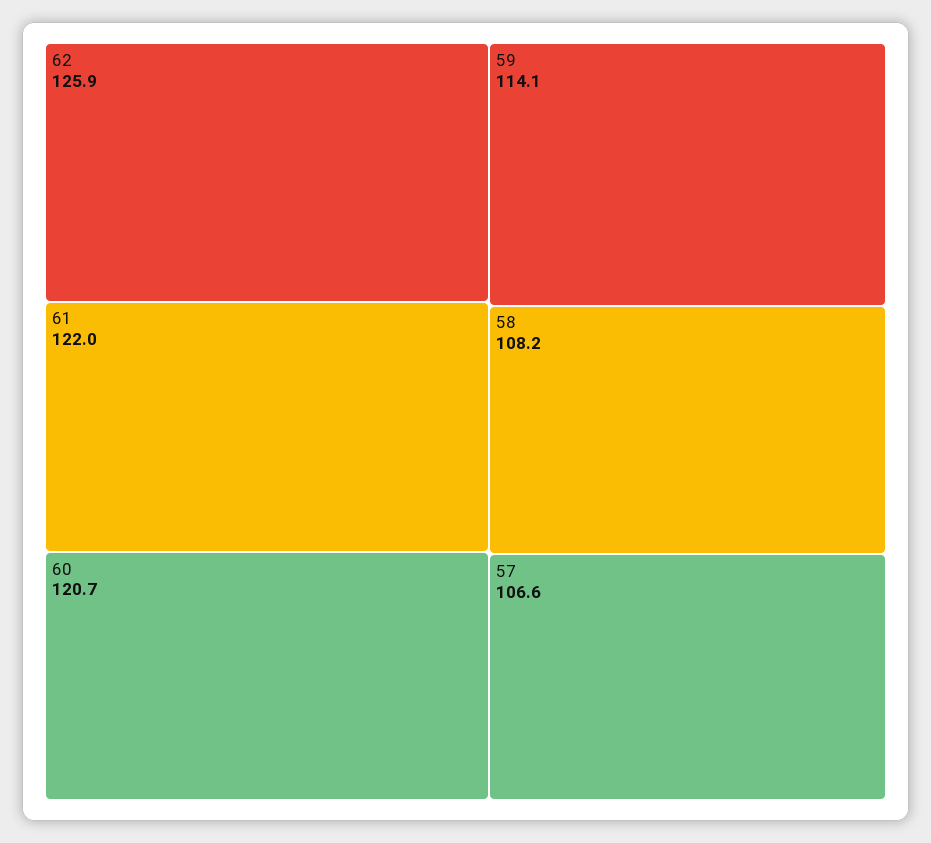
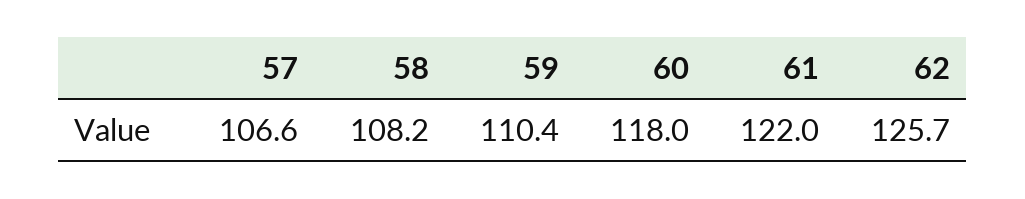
  {
-   "62": 125.9,
+   "62": 125.7,
    "61": 122,
-   "60": 120.7,
+   "60": 118,
-   "59": 114.1,
+   "59": 110.4,
    "58": 108.2,
    "57": 106.6
  }

